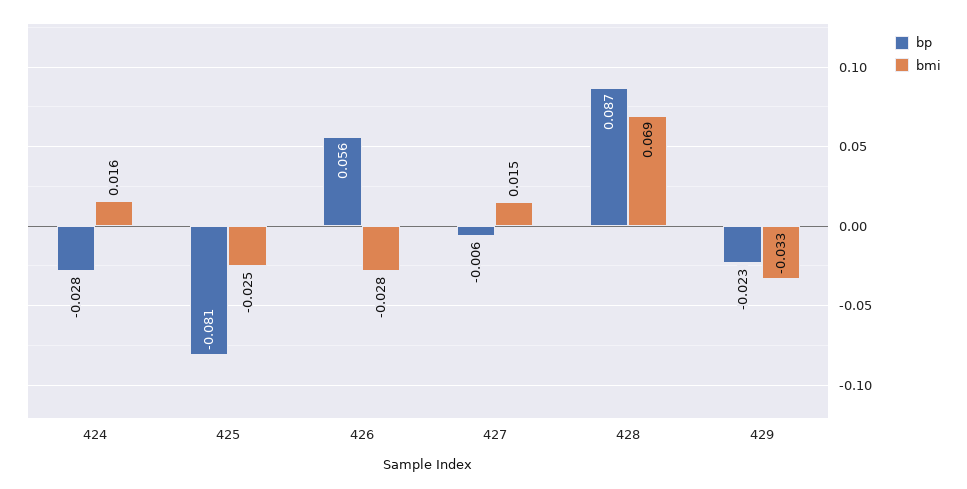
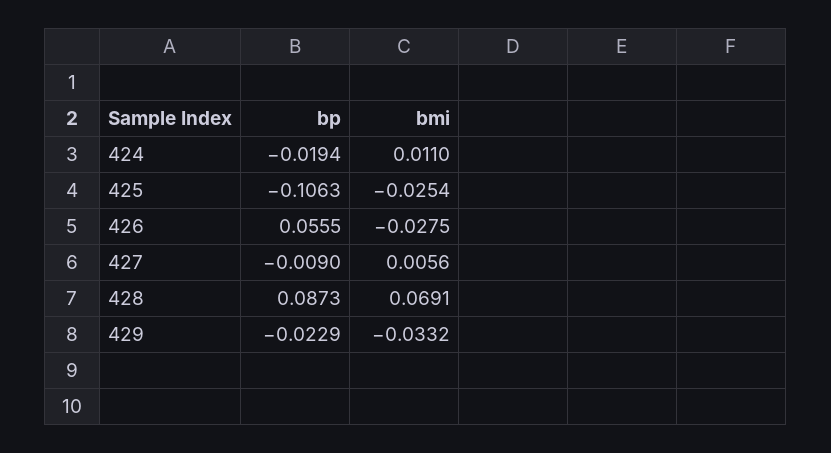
  {
    "bp": {
-     "424": -0.028,
+     "424": -0.0194,
-     "425": -0.081,
+     "425": -0.1063,
      "426": 0.0555,
-     "427": -0.006,
+     "427": -0.009,
      "428": 0.0873,
      "429": -0.0229
    },
    "bmi": {
-     "424": 0.016,
+     "424": 0.011,
      "425": -0.0254,
      "426": -0.0275,
-     "427": 0.015,
+     "427": 0.0056,
      "428": 0.0691,
      "429": -0.0332
    }
  }

